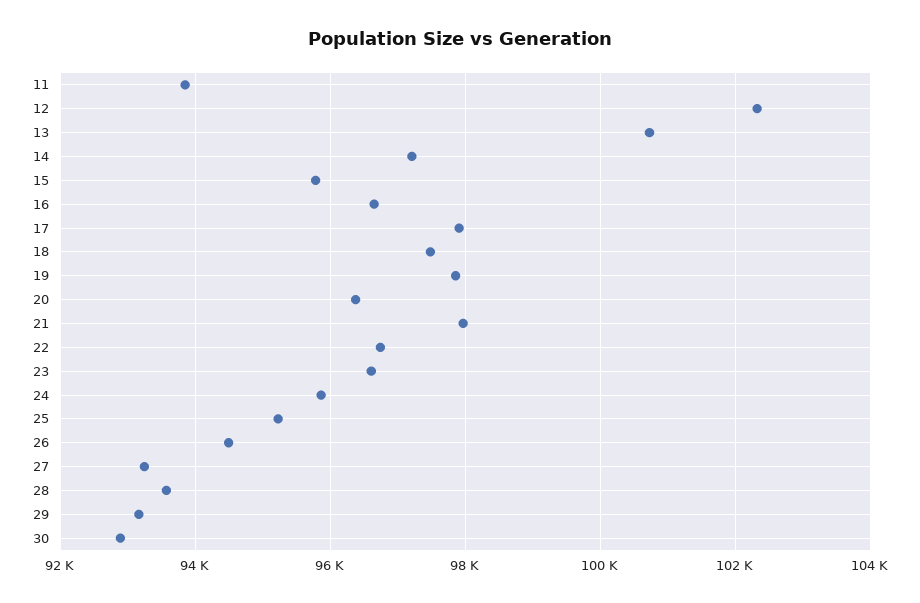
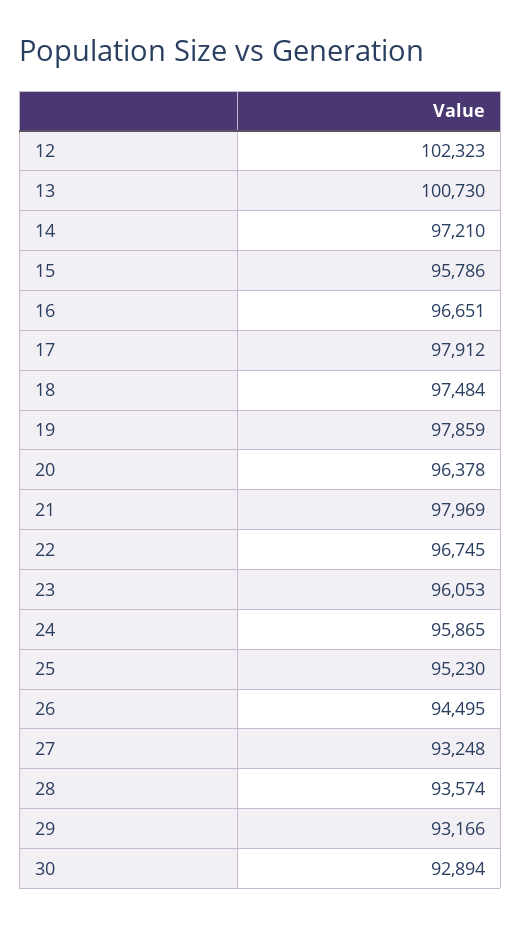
  {
-   "11": 93800,
    "12": 102323,
    "13": 100730,
    "14": 97210,
    "15": 95786,
    "16": 96651,
    "17": 97912,
    "18": 97484,
    "19": 97859,
    "20": 96378,
    "21": 97969,
    "22": 96745,
-   "23": 96600,
+   "23": 96053,
    "24": 95865,
    "25": 95230,
    "26": 94495,
    "27": 93248,
    "28": 93574,
    "29": 93166,
    "30": 92894
  }

